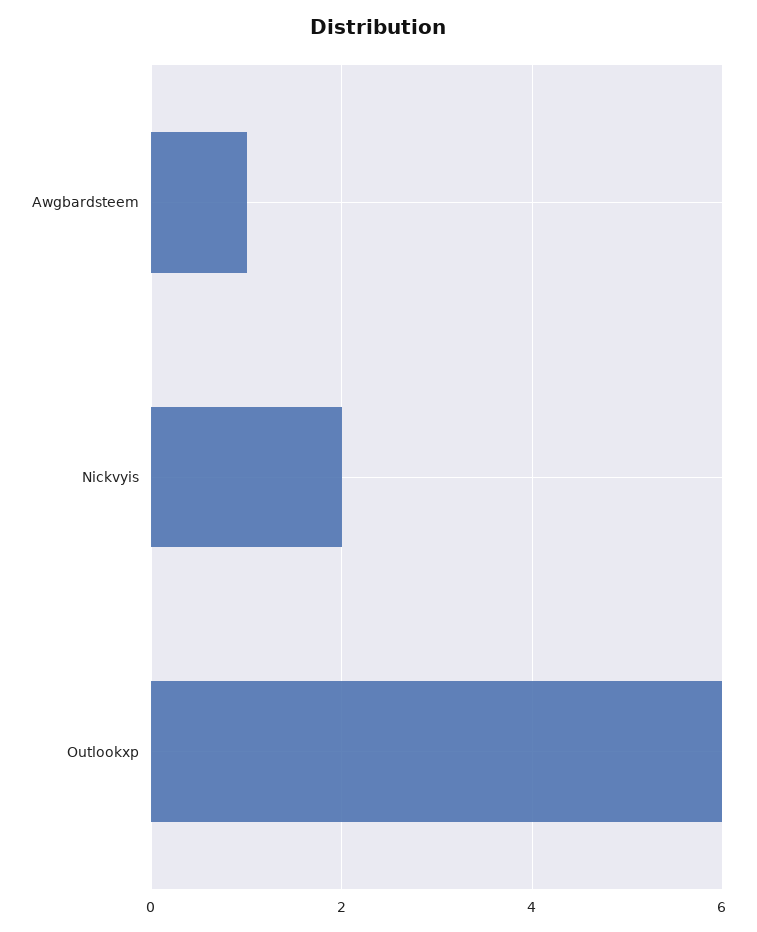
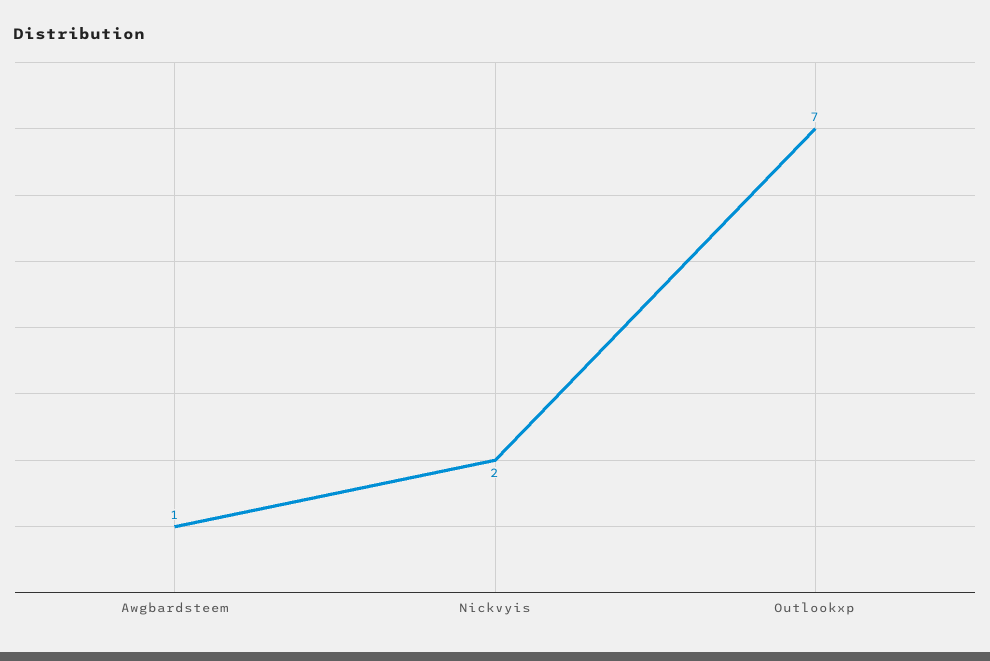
  {
    "Awgbardsteem": 1,
    "Nickvyis": 2,
-   "Outlookxp": 6
+   "Outlookxp": 7
  }

